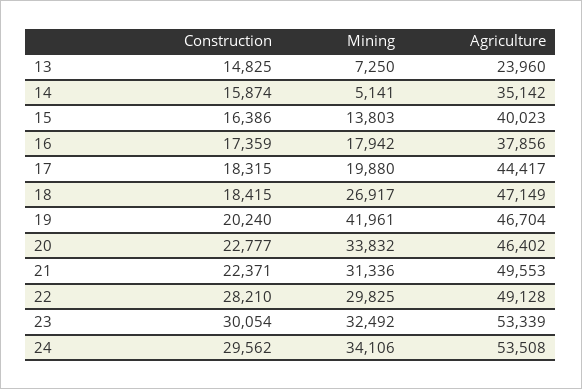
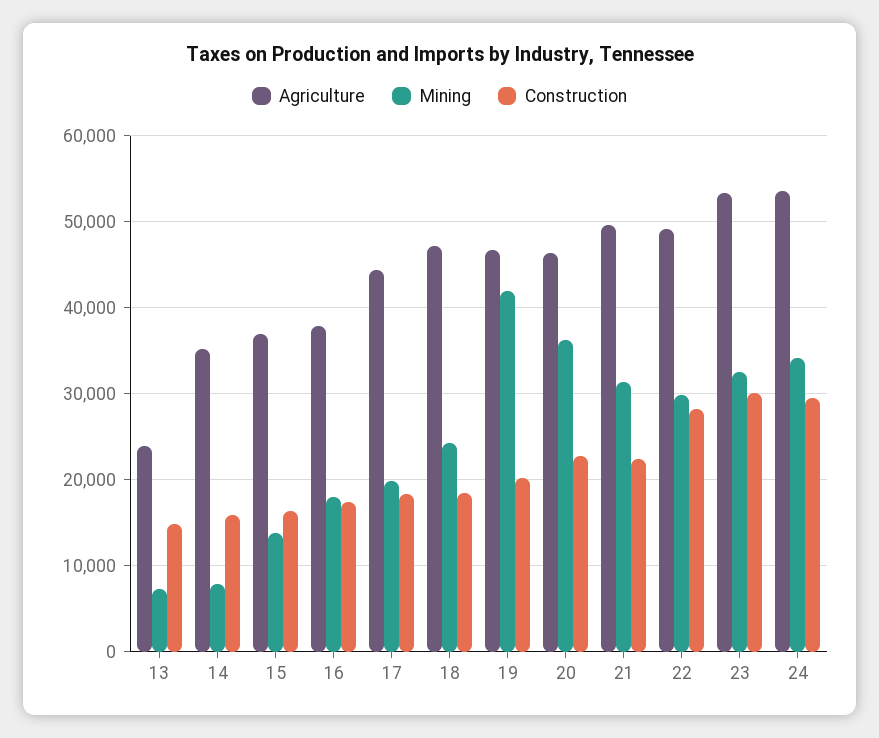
  {
    "Construction": {
      "13": 14825,
      "14": 15874,
      "15": 16386,
      "16": 17359,
      "17": 18315,
      "18": 18415,
      "19": 20240,
      "20": 22777,
      "21": 22371,
      "22": 28210,
      "23": 30054,
      "24": 29562
    },
    "Mining": {
      "13": 7250,
-     "14": 5141,
+     "14": 8000,
      "15": 13803,
      "16": 17942,
      "17": 19880,
-     "18": 26917,
+     "18": 24000,
      "19": 41961,
-     "20": 33832,
+     "20": 36000,
      "21": 31336,
      "22": 29825,
      "23": 32492,
      "24": 34106
    },
    "Agriculture": {
      "13": 23960,
      "14": 35142,
-     "15": 40023,
+     "15": 37000,
      "16": 37856,
      "17": 44417,
      "18": 47149,
      "19": 46704,
      "20": 46402,
      "21": 49553,
      "22": 49128,
      "23": 53339,
      "24": 53508
    }
  }

